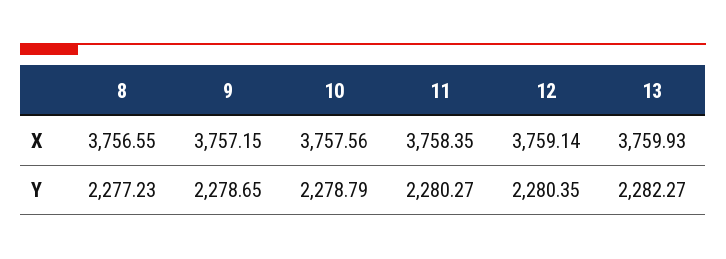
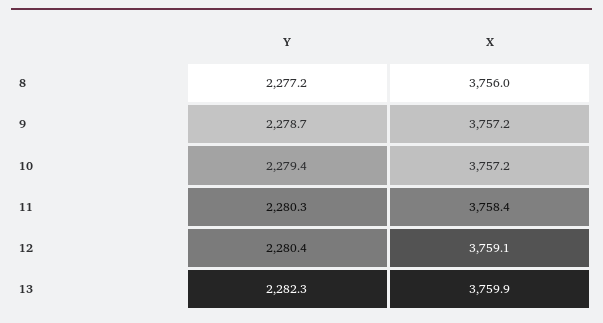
  {
    "8": {
-     "X": 3756.55,
+     "X": 3756,
      "Y": 2277.23
    },
    "9": {
      "X": 3757.15,
      "Y": 2278.65
    },
    "10": {
-     "X": 3757.56,
+     "X": 3757.2,
-     "Y": 2278.79
+     "Y": 2279.4
    },
    "11": {
      "X": 3758.35,
      "Y": 2280.27
    },
    "12": {
      "X": 3759.14,
      "Y": 2280.35
    },
    "13": {
      "X": 3759.93,
      "Y": 2282.27
    }
  }

